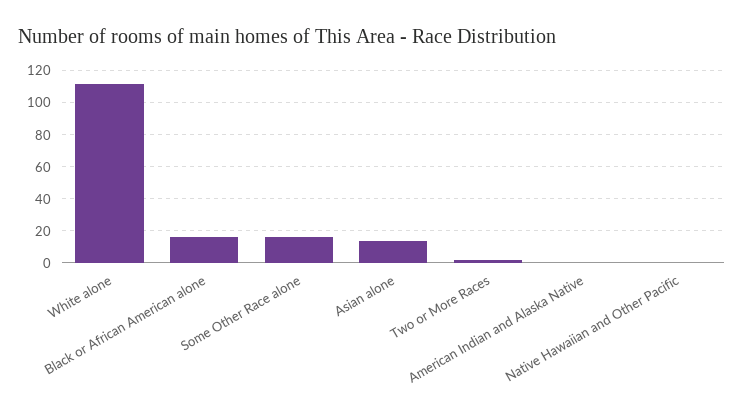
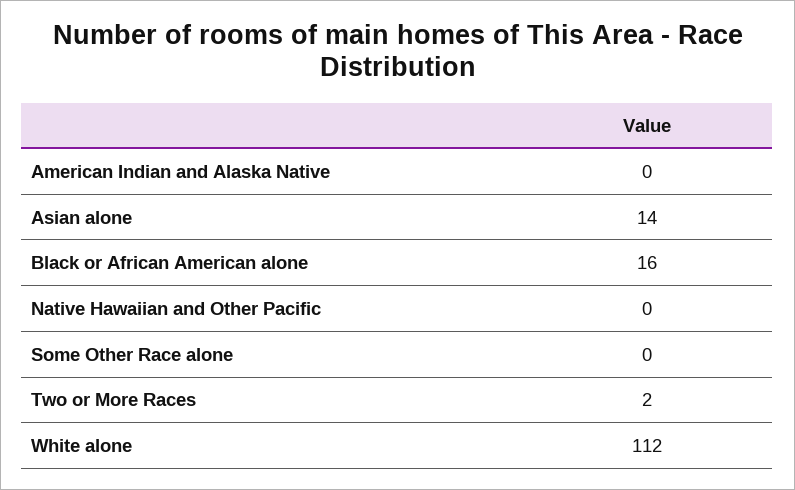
  {
    "White alone": 112,
    "Black or African American alone": 16,
-   "Some Other Race alone": 15,
+   "Some Other Race alone": 0,
    "Asian alone": 14,
    "Two or More Races": 2,
    "American Indian and Alaska Native": 0,
    "Native Hawaiian and Other Pacific": 0
  }

